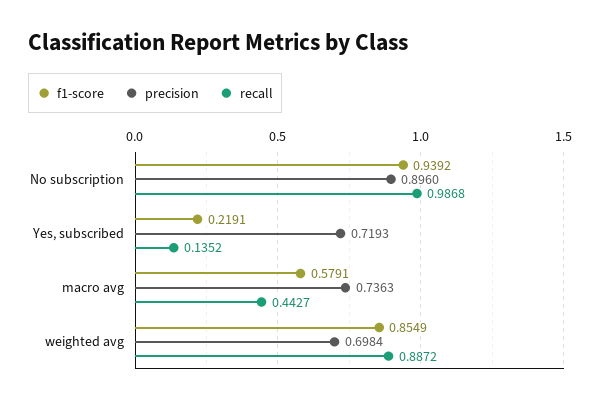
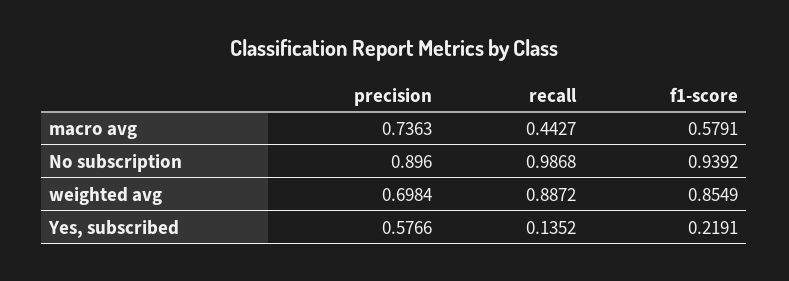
  {
    "f1-score": {
      "No subscription": 0.9392,
      "Yes, subscribed": 0.2191,
      "macro avg": 0.5791,
      "weighted avg": 0.8549
    },
    "precision": {
      "No subscription": 0.896,
-     "Yes, subscribed": 0.7193,
+     "Yes, subscribed": 0.5766,
      "macro avg": 0.7363,
      "weighted avg": 0.6984
    },
    "recall": {
      "No subscription": 0.9868,
      "Yes, subscribed": 0.1352,
      "macro avg": 0.4427,
      "weighted avg": 0.8872
    }
  }

